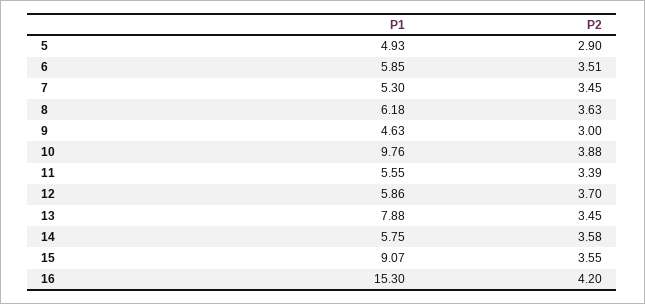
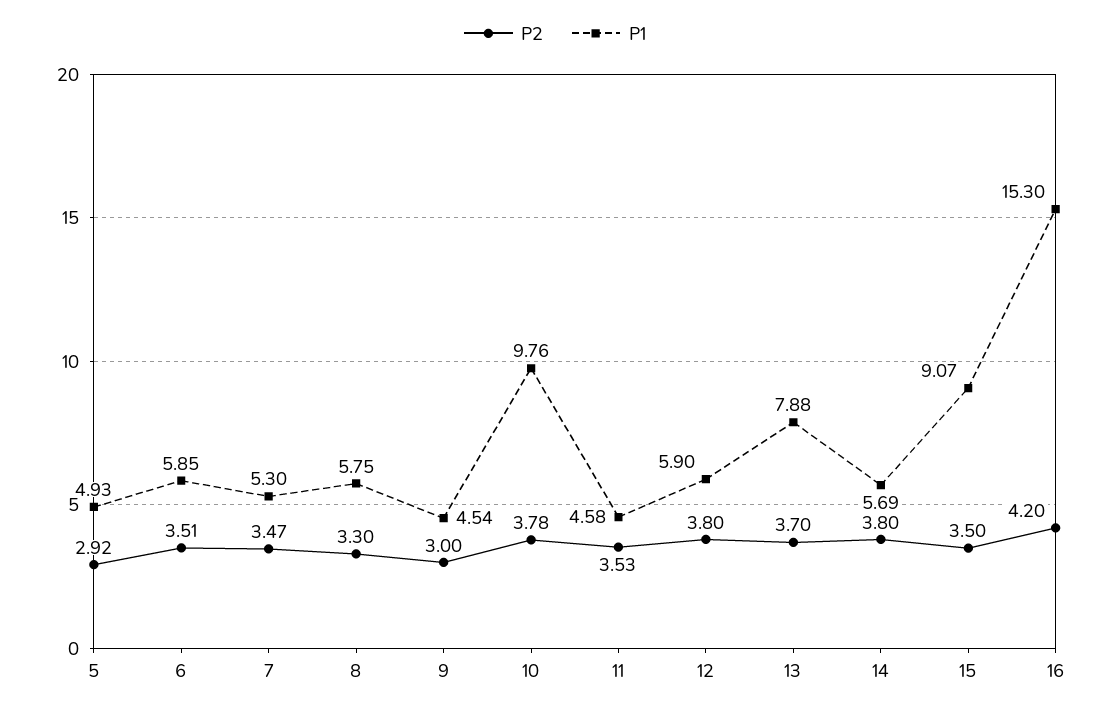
  {
    "P1": {
      "5": 4.93,
      "6": 5.85,
      "7": 5.3,
-     "8": 6.18,
+     "8": 5.75,
-     "9": 4.63,
+     "9": 4.54,
      "10": 9.76,
-     "11": 5.55,
+     "11": 4.58,
-     "12": 5.86,
+     "12": 5.9,
      "13": 7.88,
-     "14": 5.75,
+     "14": 5.69,
      "15": 9.07,
      "16": 15.3
    },
    "P2": {
-     "5": 2.9,
+     "5": 2.92,
      "6": 3.51,
-     "7": 3.45,
+     "7": 3.47,
-     "8": 3.63,
+     "8": 3.3,
      "9": 3,
-     "10": 3.88,
+     "10": 3.78,
-     "11": 3.39,
+     "11": 3.53,
-     "12": 3.7,
+     "12": 3.8,
-     "13": 3.45,
+     "13": 3.7,
-     "14": 3.58,
+     "14": 3.8,
-     "15": 3.55,
+     "15": 3.5,
      "16": 4.2
    }
  }

